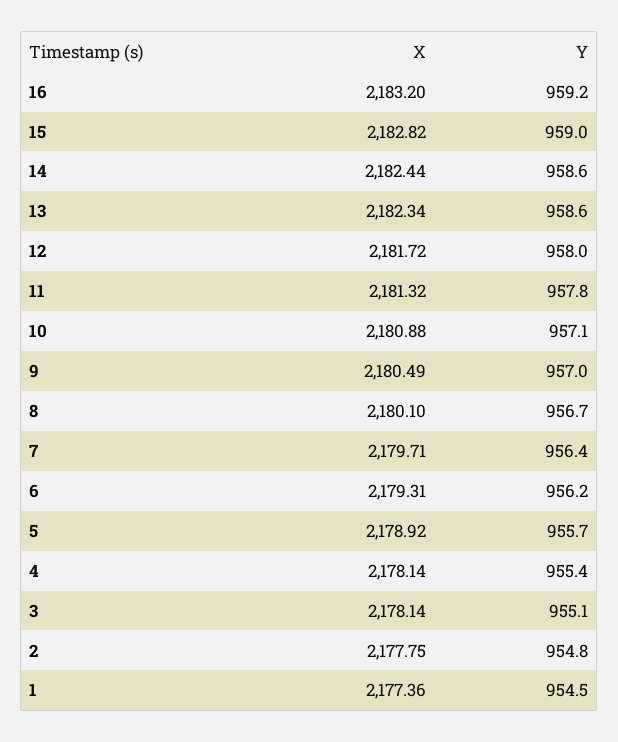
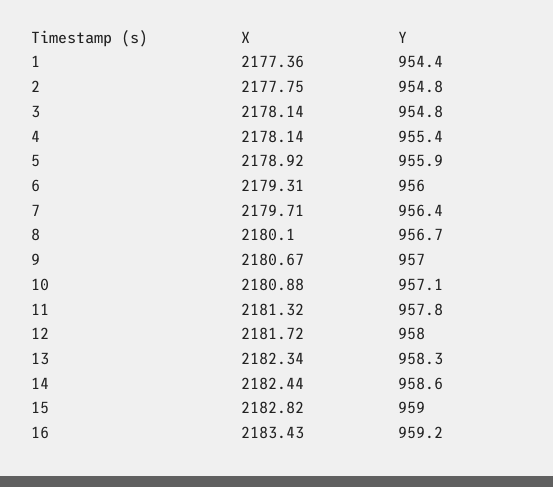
  {
    "X": {
-     "16": 2183.2,
+     "16": 2183.43,
      "15": 2182.82,
      "14": 2182.44,
      "13": 2182.34,
      "12": 2181.72,
      "11": 2181.32,
      "10": 2180.88,
-     "9": 2180.49,
+     "9": 2180.67,
      "8": 2180.1,
      "7": 2179.71,
      "6": 2179.31,
      "5": 2178.92,
      "4": 2178.14,
      "3": 2178.14,
      "2": 2177.75,
      "1": 2177.36
    },
    "Y": {
      "16": 959.2,
      "15": 959,
      "14": 958.6,
-     "13": 958.6,
+     "13": 958.3,
      "12": 958,
      "11": 957.8,
      "10": 957.1,
      "9": 957,
      "8": 956.7,
      "7": 956.4,
-     "6": 956.2,
+     "6": 956,
-     "5": 955.7,
+     "5": 955.9,
      "4": 955.4,
-     "3": 955.1,
+     "3": 954.8,
      "2": 954.8,
-     "1": 954.5
+     "1": 954.4
    }
  }

